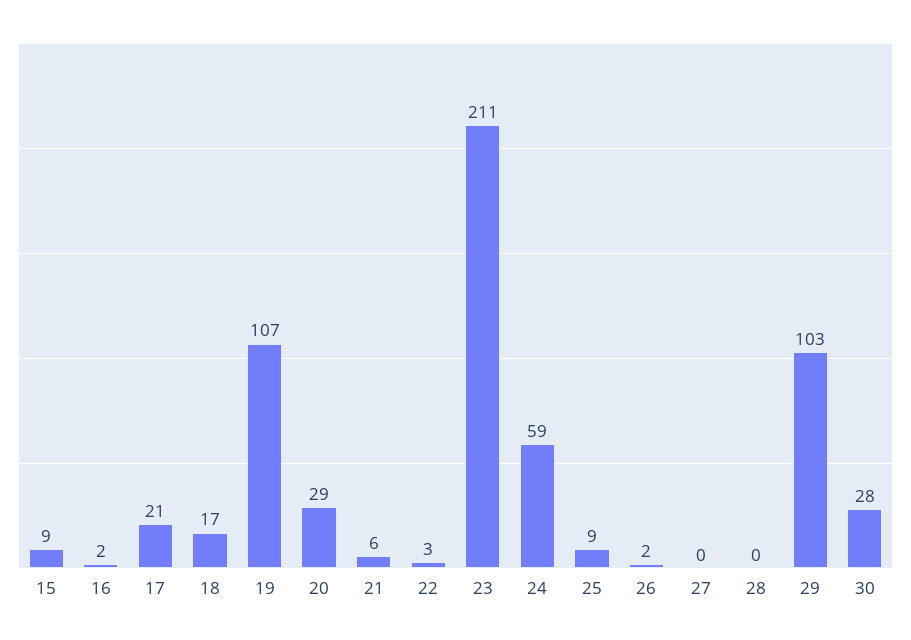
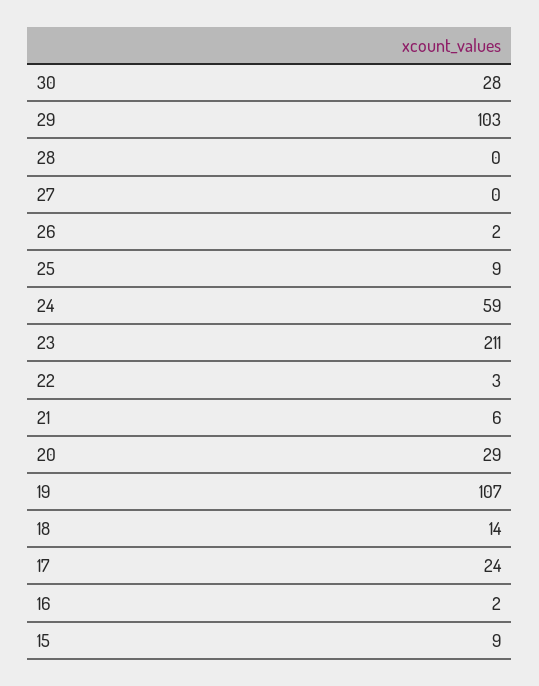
  {
    "15": 9,
    "16": 2,
-   "17": 21,
+   "17": 24,
-   "18": 17,
+   "18": 14,
    "19": 107,
    "20": 29,
    "21": 6,
    "22": 3,
    "23": 211,
    "24": 59,
    "25": 9,
    "26": 2,
    "27": 0,
    "28": 0,
    "29": 103,
    "30": 28
  }

